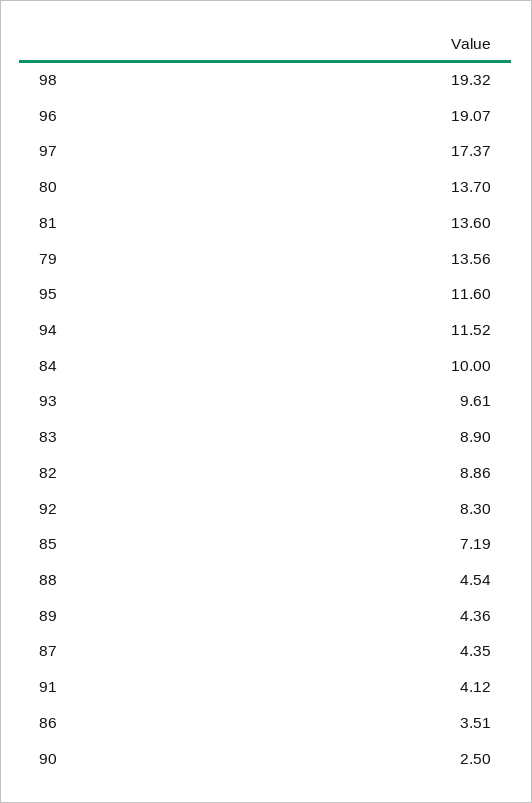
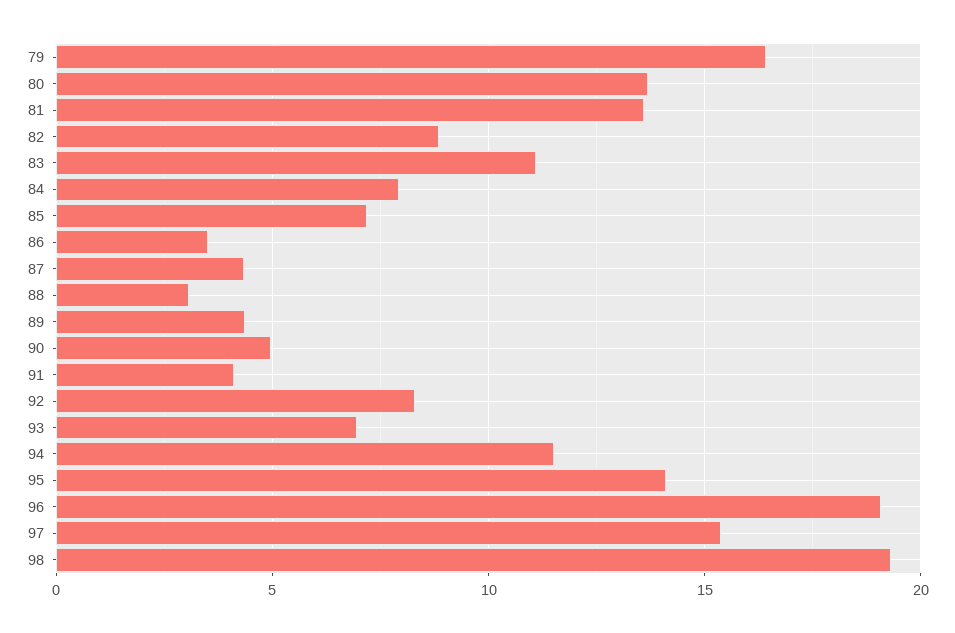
  {
    "98": 19.32,
    "96": 19.07,
-   "97": 17.37,
+   "97": 15.5,
    "80": 13.7,
    "81": 13.6,
-   "79": 13.56,
+   "79": 16.5,
-   "95": 11.6,
+   "95": 14,
    "94": 11.52,
-   "84": 10,
+   "84": 8,
-   "93": 9.61,
+   "93": 7,
-   "83": 8.9,
+   "83": 11,
    "82": 8.86,
    "92": 8.3,
    "85": 7.19,
-   "88": 4.54,
+   "88": 3,
    "89": 4.36,
    "87": 4.35,
    "91": 4.12,
    "86": 3.51,
-   "90": 2.5
+   "90": 5
  }

